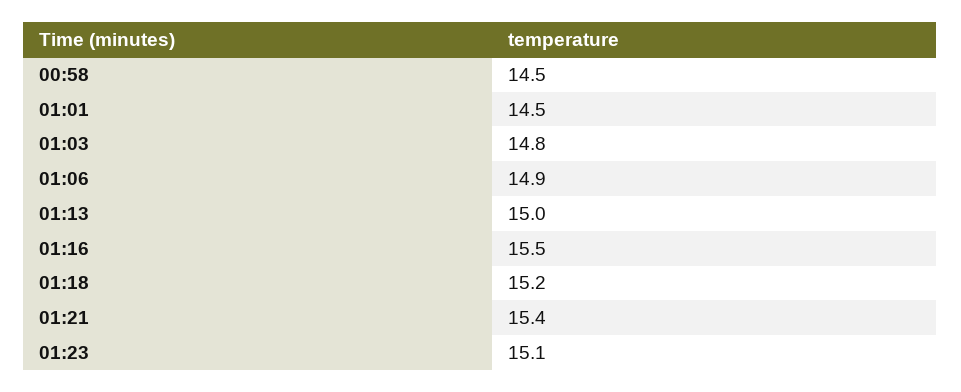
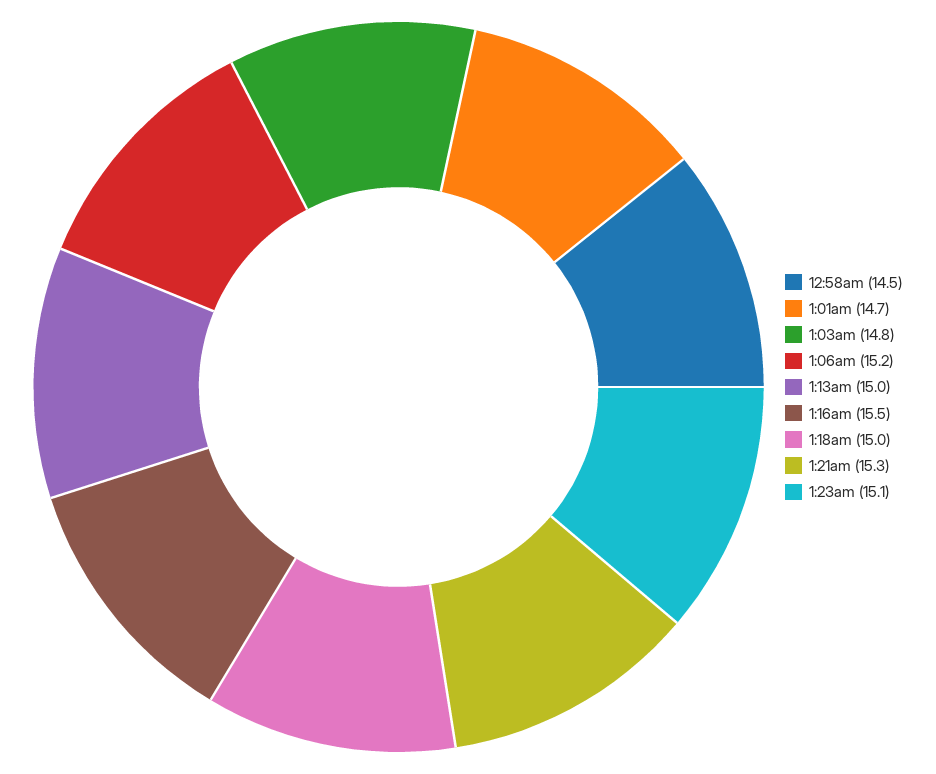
  {
    "00:58": 14.5,
-   "01:01": 14.5,
+   "01:01": 14.7,
    "01:03": 14.8,
-   "01:06": 14.9,
+   "01:06": 15.2,
    "01:13": 15,
    "01:16": 15.5,
-   "01:18": 15.2,
+   "01:18": 15,
-   "01:21": 15.4,
+   "01:21": 15.3,
    "01:23": 15.1
  }

